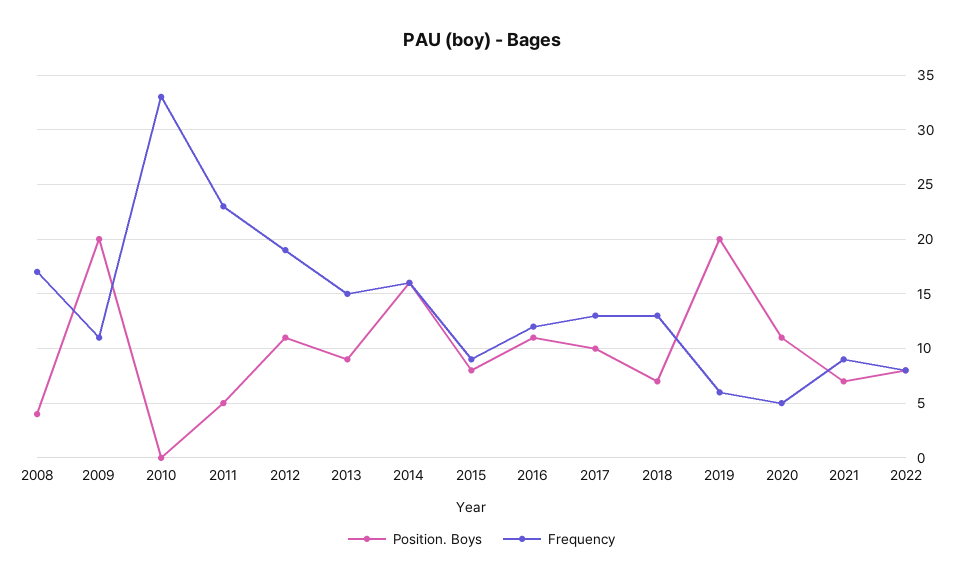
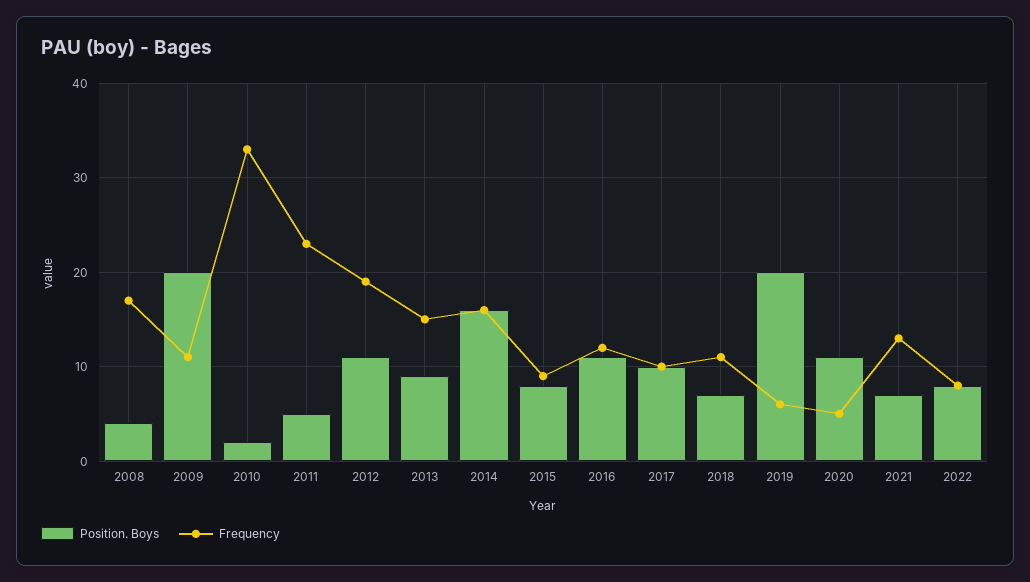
  {
    "Position. Boys": {
      "2008": 4,
      "2009": 20,
-     "2010": 0,
+     "2010": 2,
      "2011": 5,
      "2012": 11,
      "2013": 9,
      "2014": 16,
      "2015": 8,
      "2016": 11,
      "2017": 10,
      "2018": 7,
      "2019": 20,
      "2020": 11,
      "2021": 7,
      "2022": 8
    },
    "Frequency": {
      "2008": 17,
      "2009": 11,
      "2010": 33,
      "2011": 23,
      "2012": 19,
      "2013": 15,
      "2014": 16,
      "2015": 9,
      "2016": 12,
-     "2017": 13,
+     "2017": 10,
-     "2018": 13,
+     "2018": 11,
      "2019": 6,
      "2020": 5,
-     "2021": 9,
+     "2021": 13,
      "2022": 8
    }
  }

